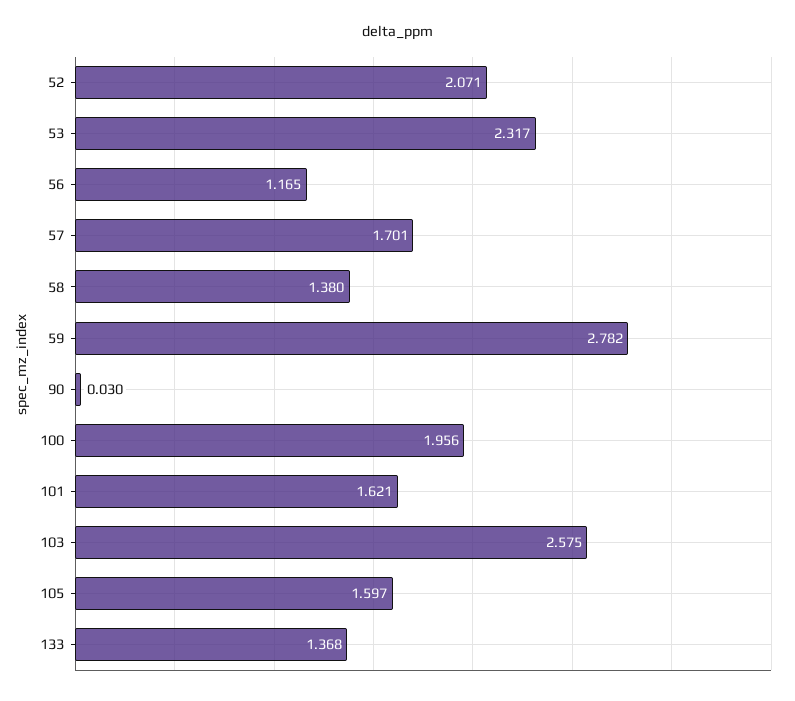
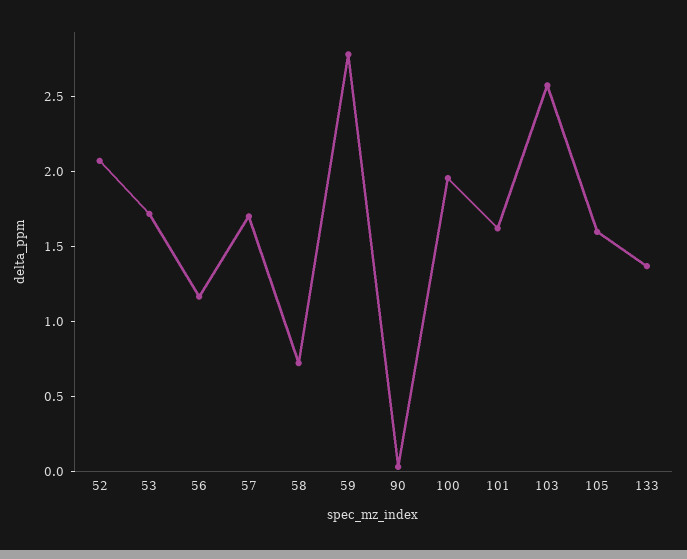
  {
    "52": 2.071,
-   "53": 2.317,
+   "53": 1.7,
    "56": 1.165,
    "57": 1.701,
-   "58": 1.38,
+   "58": 0.7,
    "59": 2.782,
    "90": 0.03,
    "100": 1.956,
    "101": 1.621,
    "103": 2.575,
    "105": 1.597,
    "133": 1.368
  }

